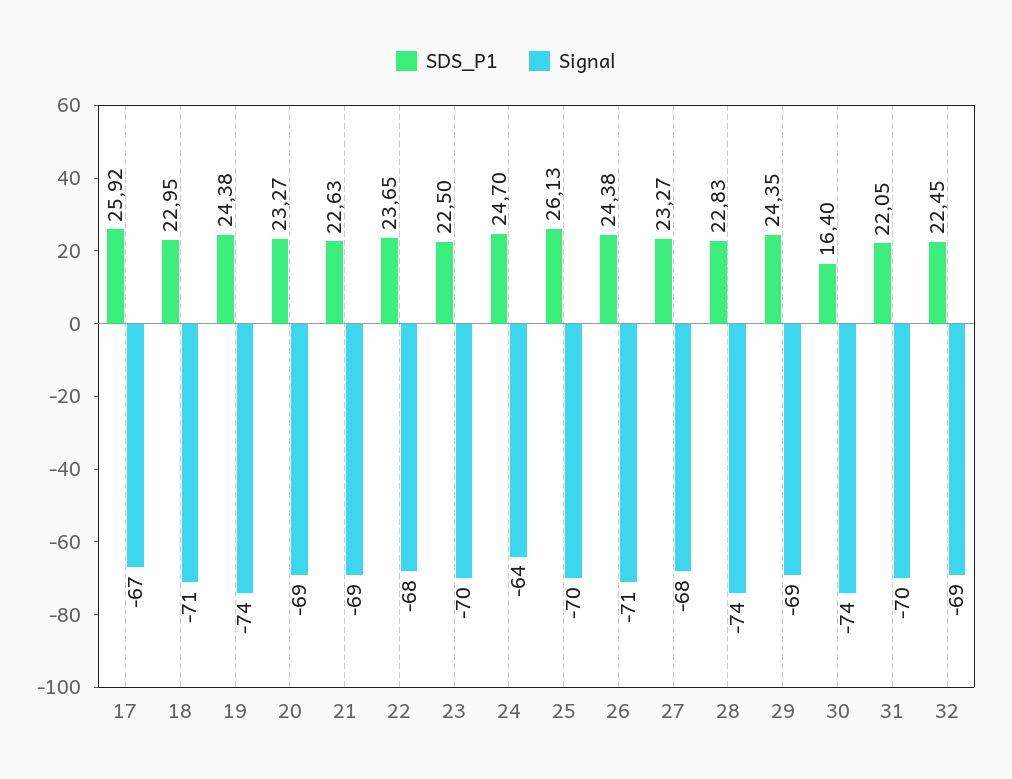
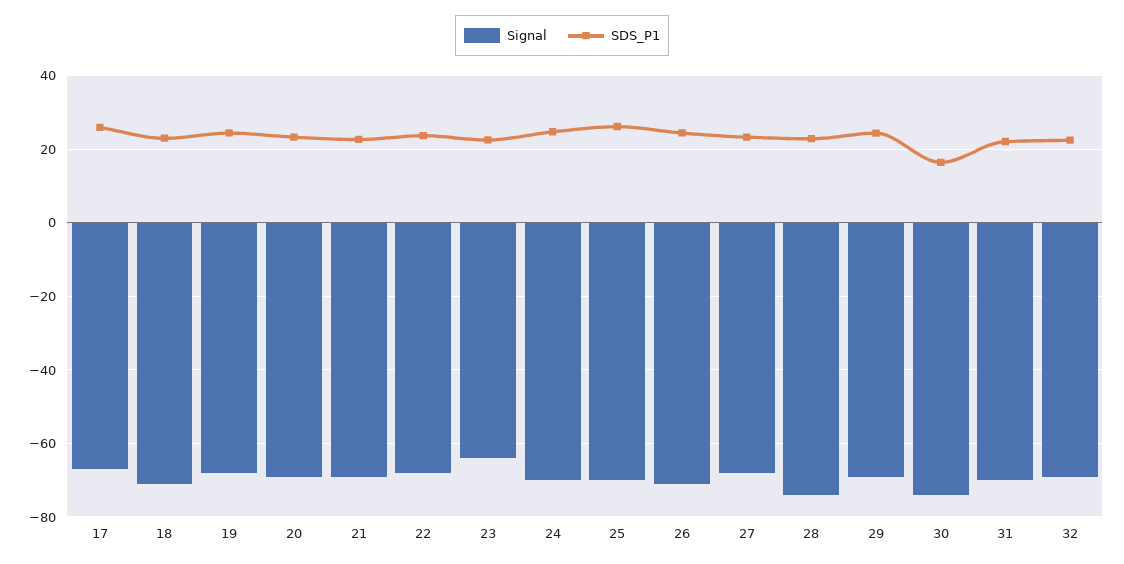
  {
    "SDS_P1": {
      "17": 25.92,
      "18": 22.95,
      "19": 24.38,
      "20": 23.27,
      "21": 22.63,
      "22": 23.65,
      "23": 22.5,
      "24": 24.7,
      "25": 26.13,
      "26": 24.38,
      "27": 23.27,
      "28": 22.83,
      "29": 24.35,
      "30": 16.4,
      "31": 22.05,
      "32": 22.45
    },
    "Signal": {
      "17": -67,
      "18": -71,
-     "19": -74,
+     "19": -68,
      "20": -69,
      "21": -69,
      "22": -68,
-     "23": -70,
+     "23": -64,
-     "24": -64,
+     "24": -70,
      "25": -70,
      "26": -71,
      "27": -68,
      "28": -74,
      "29": -69,
      "30": -74,
      "31": -70,
      "32": -69
    }
  }

